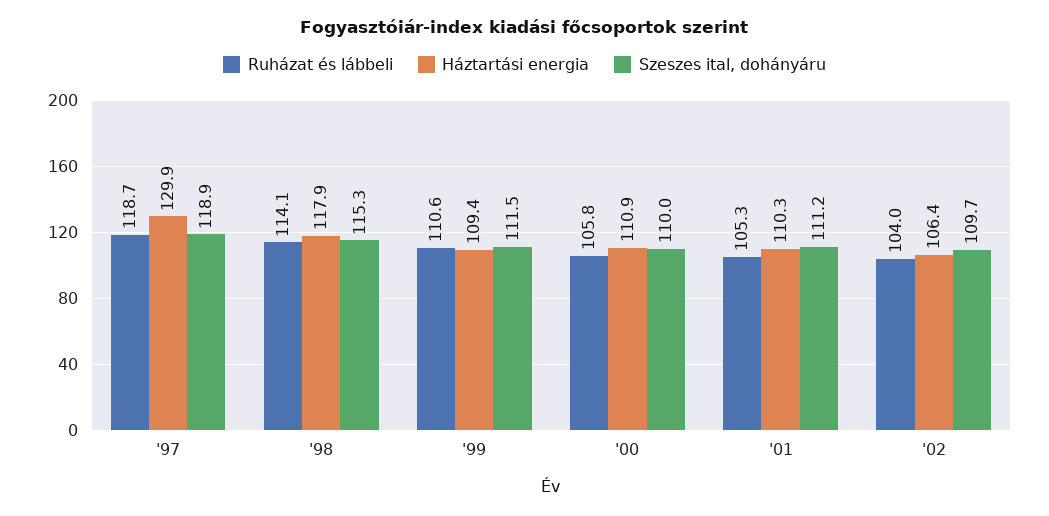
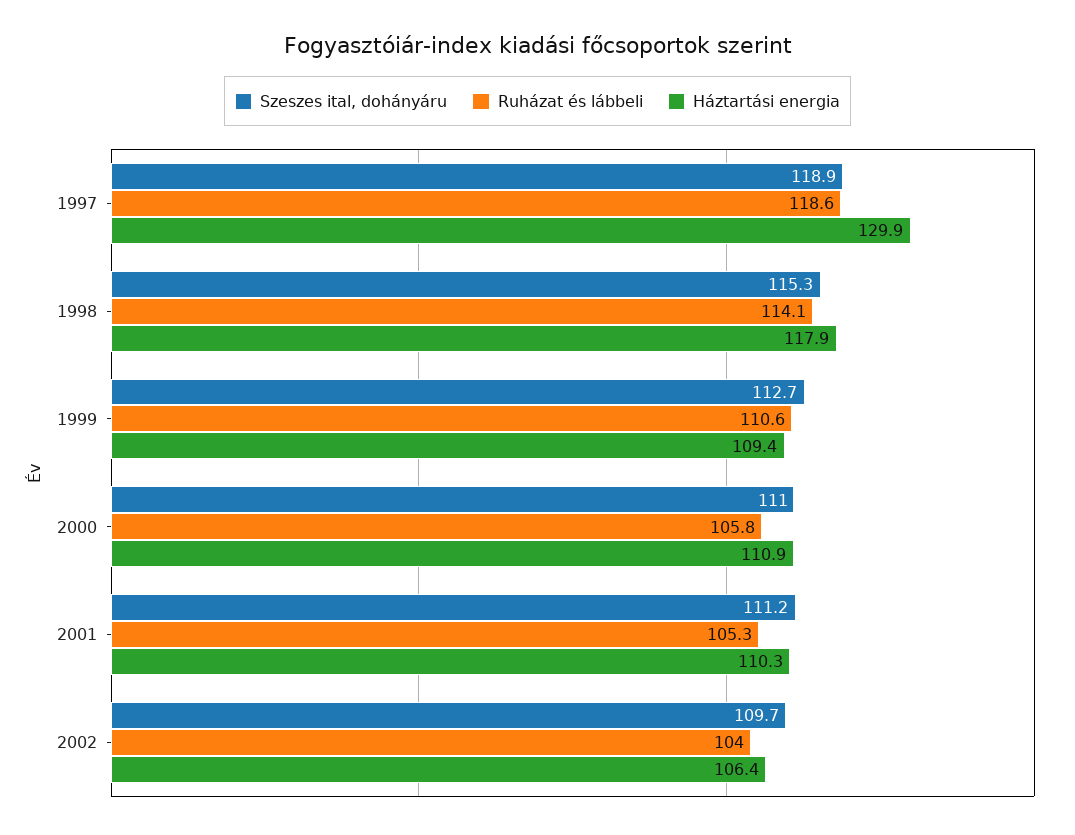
  {
    "Ruházat és lábbeli": {
-     "'97": 118.7,
+     "'97": 118.6,
      "'98": 114.1,
      "'99": 110.6,
      "'00": 105.8,
      "'01": 105.3,
      "'02": 104
    },
    "Háztartási energia": {
      "'97": 129.9,
      "'98": 117.9,
      "'99": 109.4,
      "'00": 110.9,
      "'01": 110.3,
      "'02": 106.4
    },
    "Szeszes ital, dohányáru": {
      "'97": 118.9,
      "'98": 115.3,
-     "'99": 111.5,
+     "'99": 112.7,
-     "'00": 110,
+     "'00": 111,
      "'01": 111.2,
      "'02": 109.7
    }
  }

